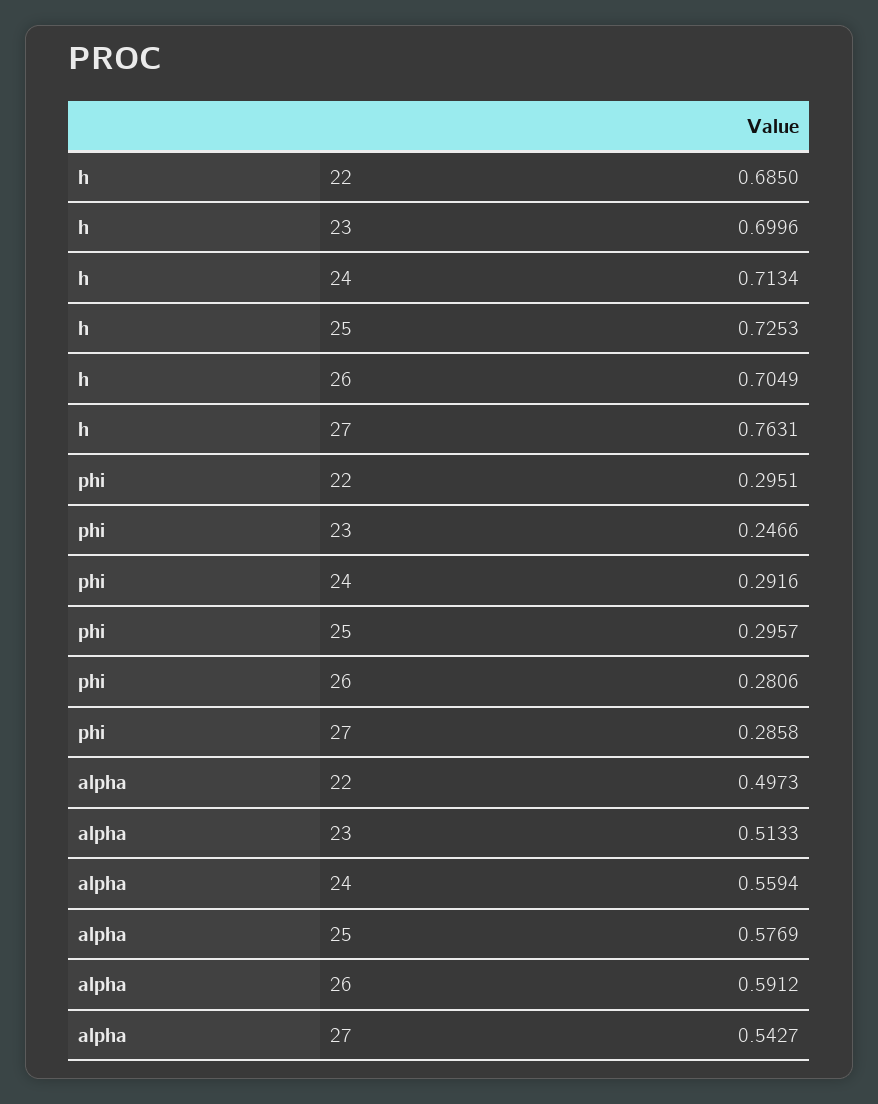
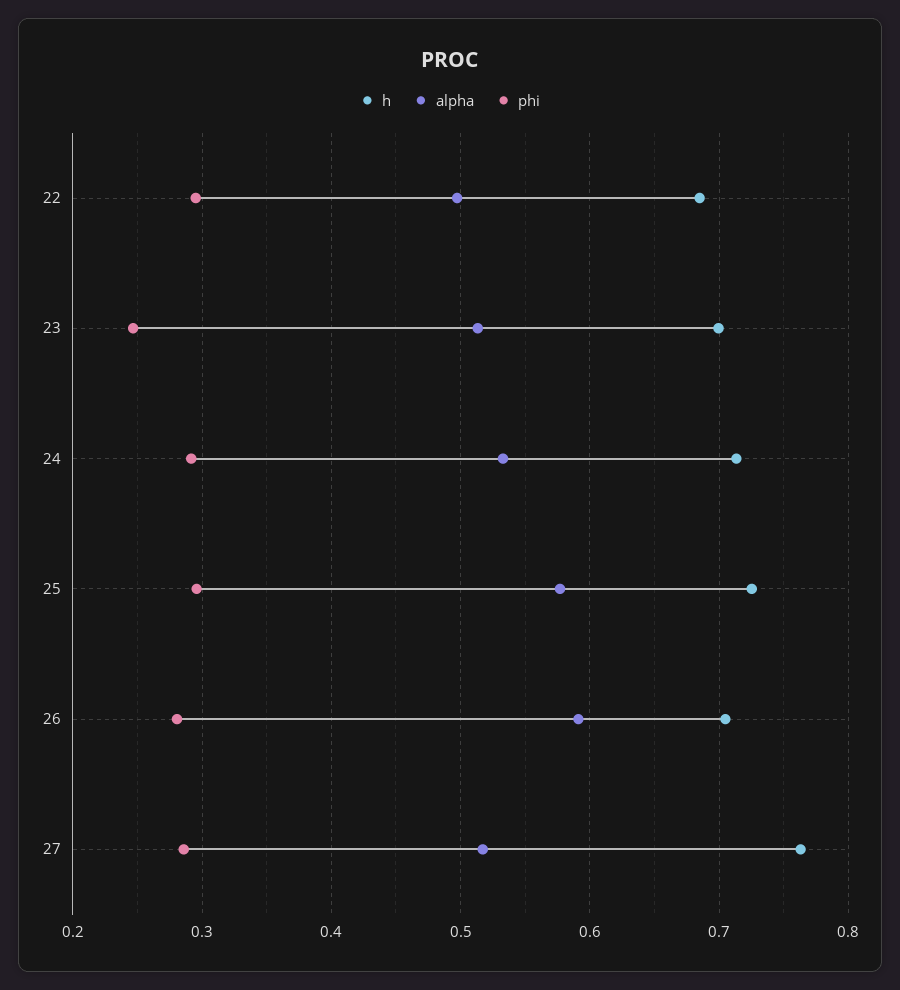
  {
    "h": {
      "22": 0.685,
      "23": 0.6996,
      "24": 0.7134,
      "25": 0.7253,
      "26": 0.7049,
      "27": 0.7631
    },
    "phi": {
      "22": 0.2951,
      "23": 0.2466,
      "24": 0.2916,
      "25": 0.2957,
      "26": 0.2806,
      "27": 0.2858
    },
    "alpha": {
      "22": 0.4973,
      "23": 0.5133,
-     "24": 0.5594,
+     "24": 0.53,
      "25": 0.5769,
      "26": 0.5912,
-     "27": 0.5427
+     "27": 0.52
    }
  }

